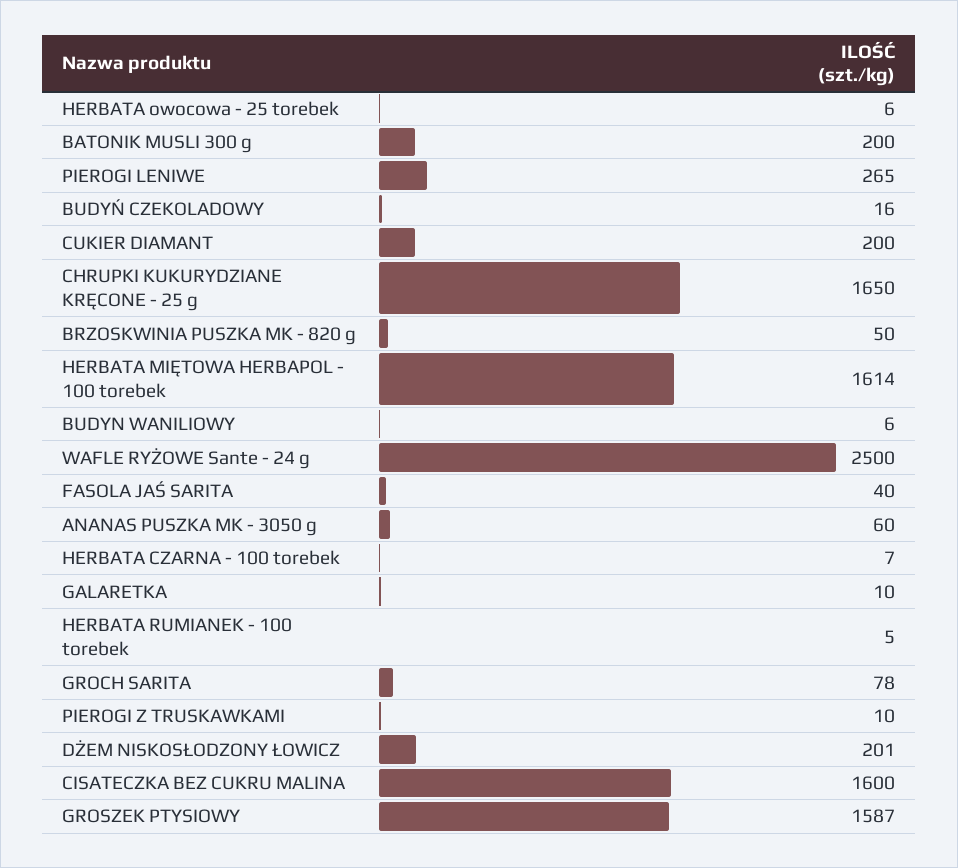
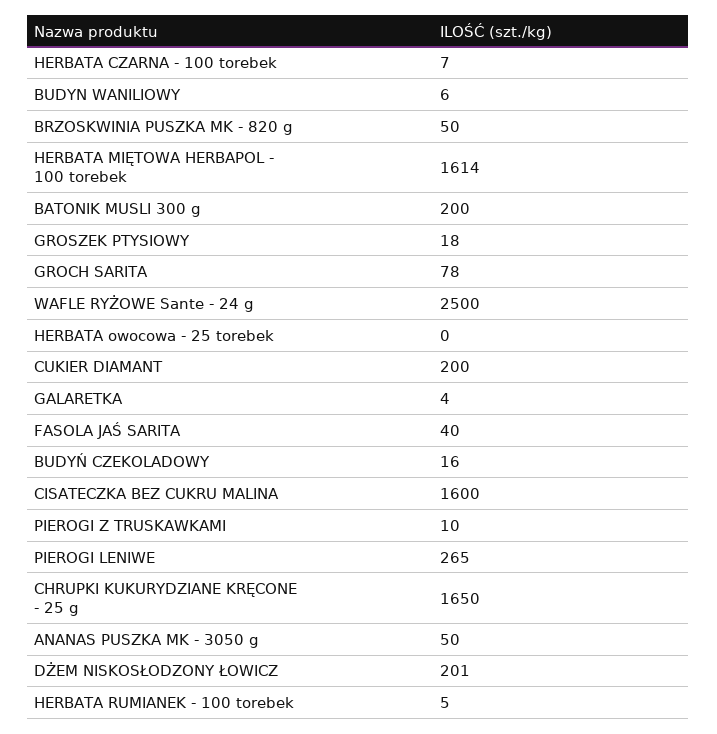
  {
-   "HERBATA owocowa - 25 torebek": 6,
+   "HERBATA owocowa - 25 torebek": 0,
    "BATONIK MUSLI 300 g": 200,
    "PIEROGI LENIWE": 265,
    "BUDYŃ CZEKOLADOWY": 16,
    "CUKIER DIAMANT": 200,
    "CHRUPKI KUKURYDZIANE KRĘCONE - 25 g": 1650,
    "BRZOSKWINIA PUSZKA MK - 820 g": 50,
    "HERBATA MIĘTOWA HERBAPOL - 100 torebek": 1614,
    "BUDYN WANILIOWY": 6,
    "WAFLE RYŻOWE Sante - 24 g": 2500,
    "FASOLA JAŚ SARITA": 40,
-   "ANANAS PUSZKA MK - 3050 g": 60,
+   "ANANAS PUSZKA MK - 3050 g": 50,
    "HERBATA CZARNA - 100 torebek": 7,
-   "GALARETKA": 10,
+   "GALARETKA": 4,
    "HERBATA RUMIANEK - 100 torebek": 5,
    "GROCH SARITA": 78,
    "PIEROGI Z TRUSKAWKAMI": 10,
    "DŻEM NISKOSŁODZONY ŁOWICZ": 201,
    "CISATECZKA BEZ CUKRU MALINA": 1600,
-   "GROSZEK PTYSIOWY": 1587
+   "GROSZEK PTYSIOWY": 18
  }

